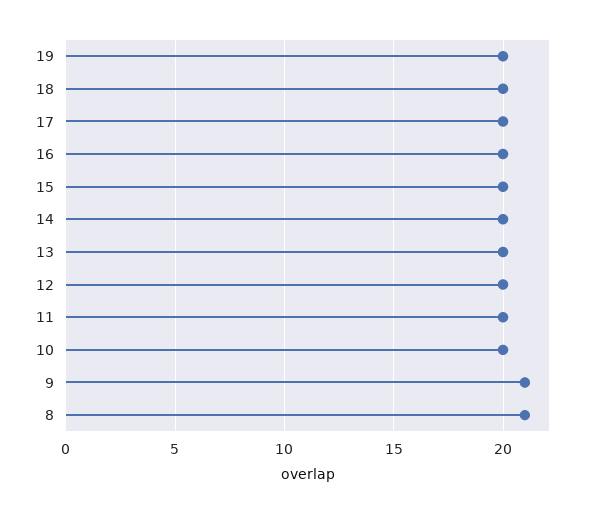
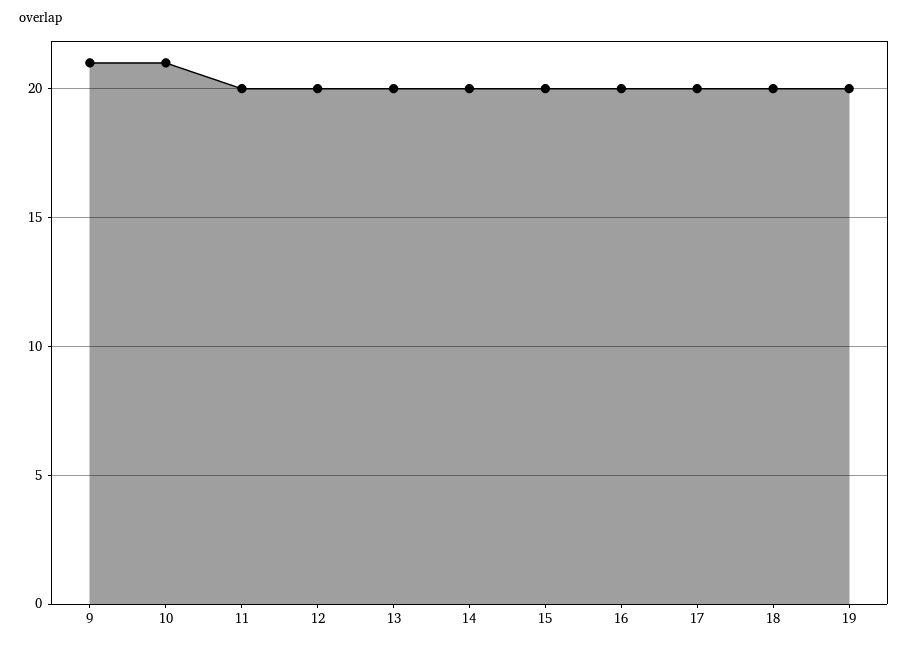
  {
    "19": 20,
    "18": 20,
    "17": 20,
    "16": 20,
    "15": 20,
    "14": 20,
    "13": 20,
    "12": 20,
    "11": 20,
-   "10": 20,
+   "10": 21,
-   "9": 21,
+   "9": 21
-   "8": 21
  }

